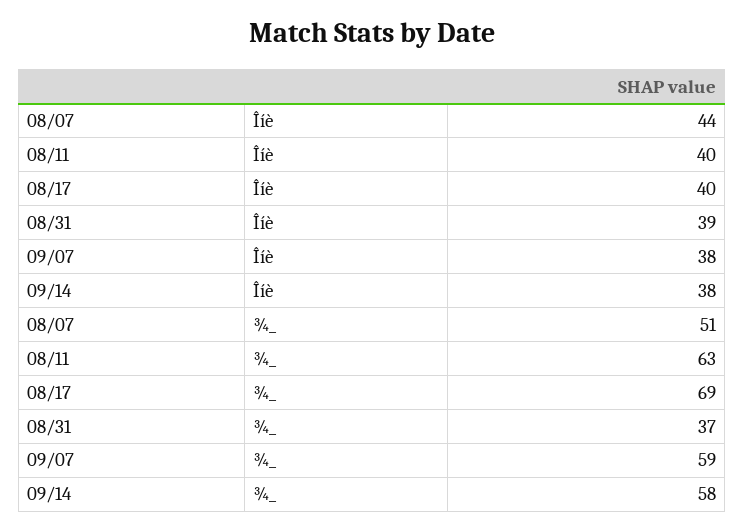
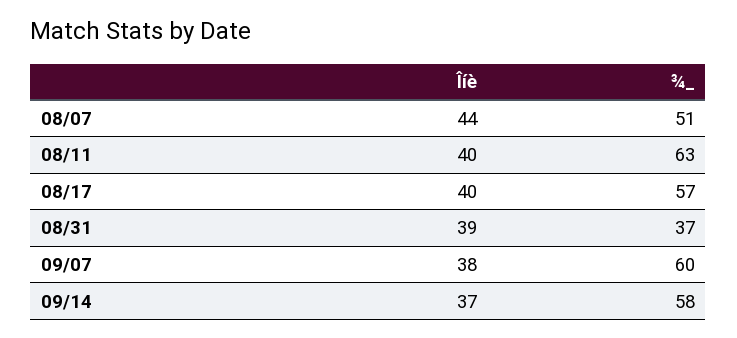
  {
    "08/07": {
      "Îíè": 44,
      "¾_": 51
    },
    "08/11": {
      "Îíè": 40,
      "¾_": 63
    },
    "08/17": {
      "Îíè": 40,
-     "¾_": 69
+     "¾_": 57
    },
    "08/31": {
      "Îíè": 39,
      "¾_": 37
    },
    "09/07": {
      "Îíè": 38,
-     "¾_": 59
+     "¾_": 60
    },
    "09/14": {
-     "Îíè": 38,
+     "Îíè": 37,
      "¾_": 58
    }
  }

